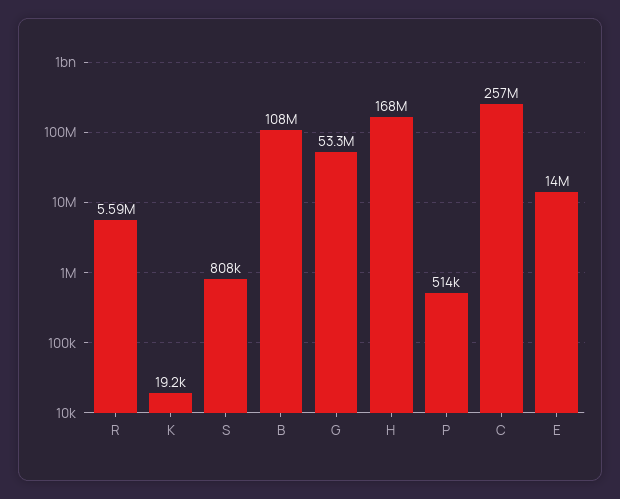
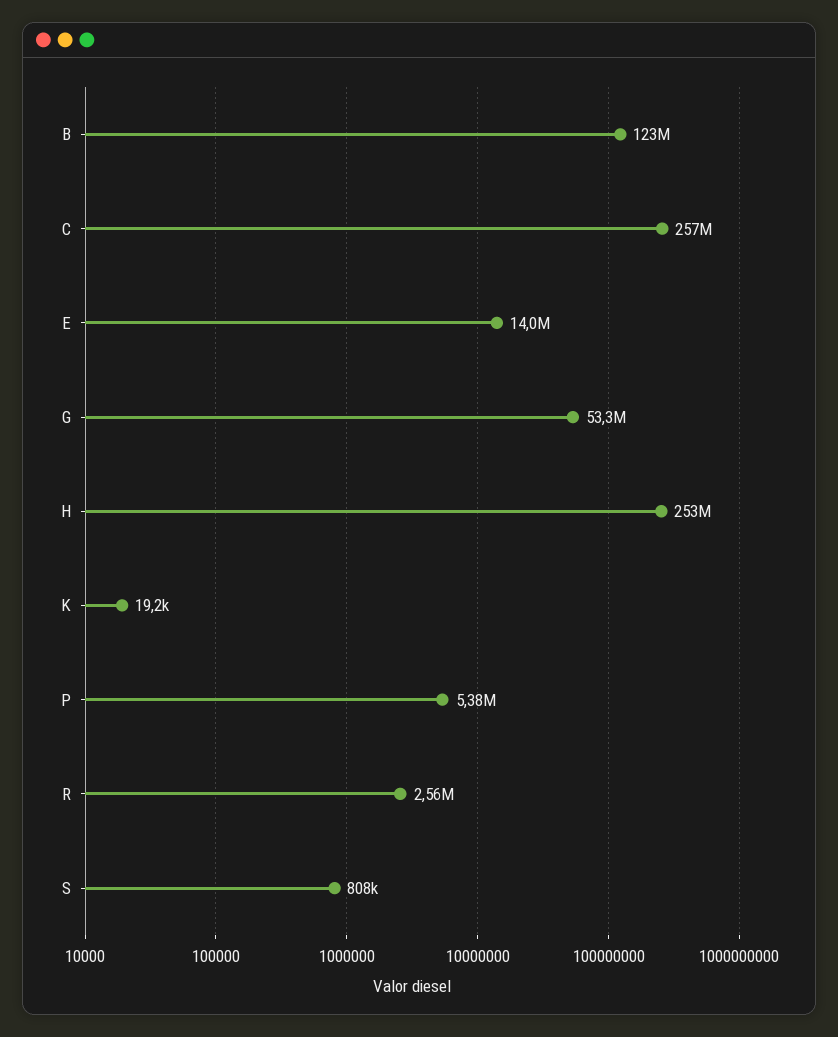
  {
-   "R": 5590000,
+   "R": 2560000,
    "K": 19200,
    "S": 808000,
-   "B": 108000000,
+   "B": 123000000,
    "G": 53300000,
-   "H": 168000000,
+   "H": 253000000,
-   "P": 514000,
+   "P": 5380000,
    "C": 257000000,
    "E": 14000000
  }

